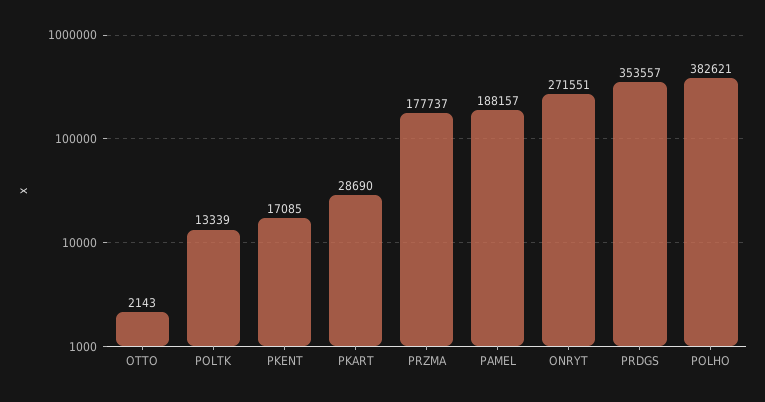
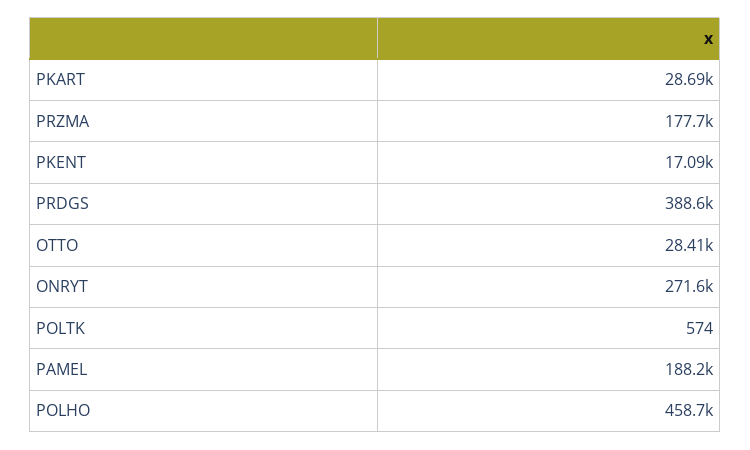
  {
-   "OTTO": 2143,
+   "OTTO": 28410,
-   "POLTK": 13339,
+   "POLTK": 574,
    "PKENT": 17085,
    "PKART": 28690,
    "PRZMA": 177737,
    "PAMEL": 188157,
    "ONRYT": 271551,
-   "PRDGS": 353557,
+   "PRDGS": 388600,
-   "POLHO": 382621
+   "POLHO": 458700
  }

